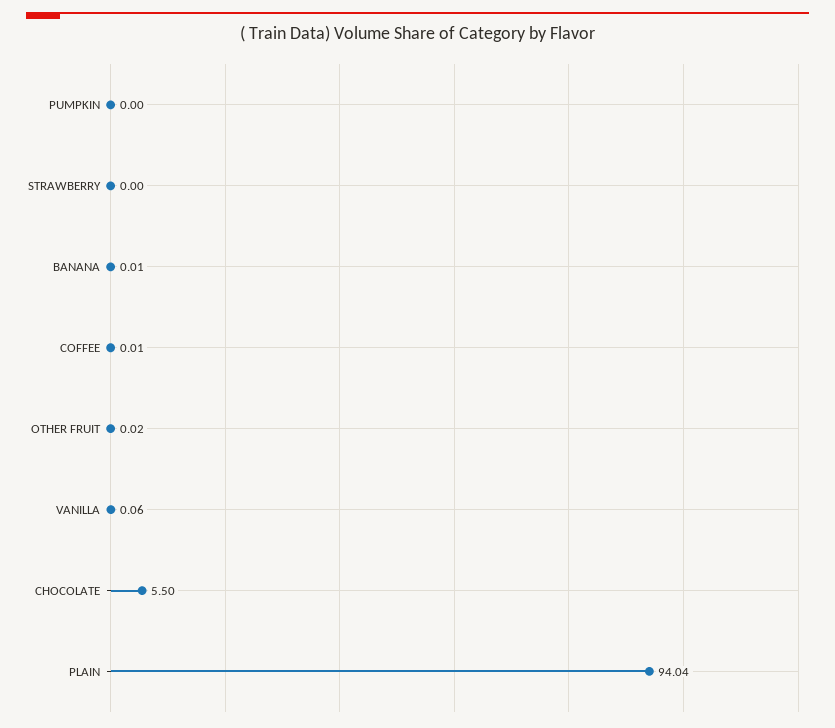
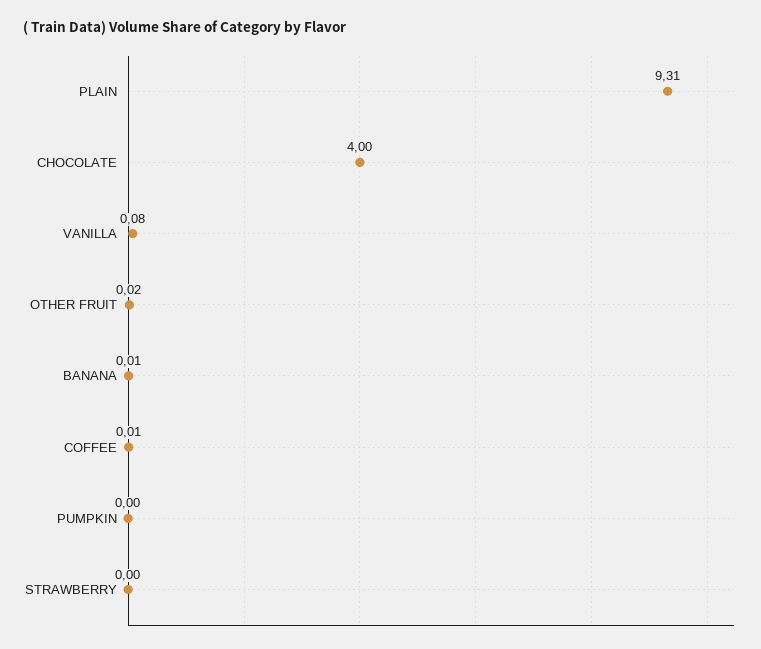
  {
    "PUMPKIN": 0,
    "STRAWBERRY": 0,
    "BANANA": 0.01,
    "COFFEE": 0.01,
    "OTHER FRUIT": 0.02,
-   "VANILLA": 0.06,
+   "VANILLA": 0.08,
-   "CHOCOLATE": 5.5,
+   "CHOCOLATE": 4,
-   "PLAIN": 94.04
+   "PLAIN": 9.31
  }

